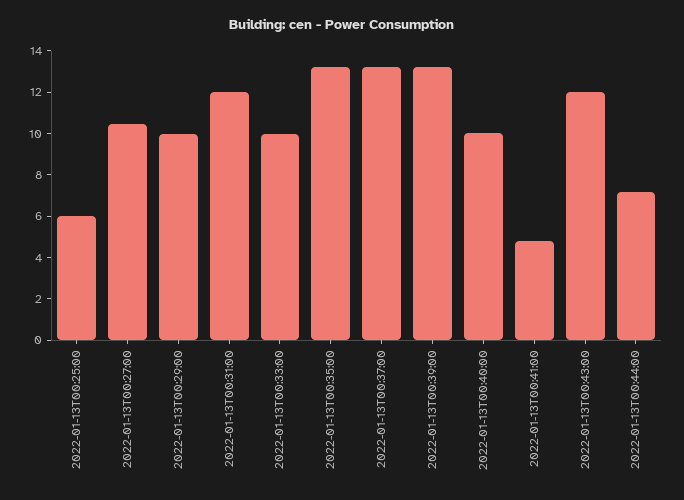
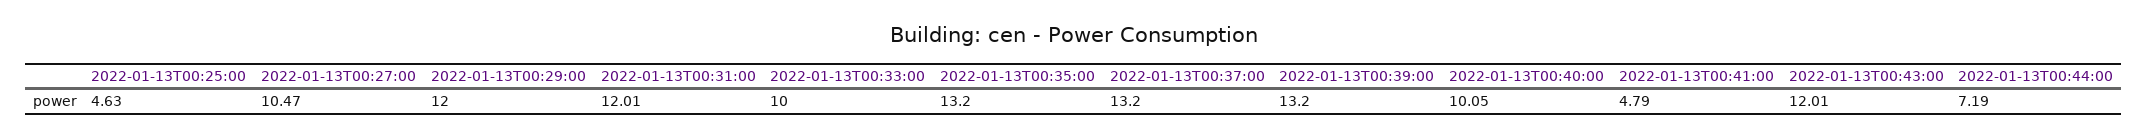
  {
-   "2022-01-13T00:25:00": 6,
+   "2022-01-13T00:25:00": 4.63,
    "2022-01-13T00:27:00": 10.47,
-   "2022-01-13T00:29:00": 10,
+   "2022-01-13T00:29:00": 12,
    "2022-01-13T00:31:00": 12.01,
    "2022-01-13T00:33:00": 10,
    "2022-01-13T00:35:00": 13.2,
    "2022-01-13T00:37:00": 13.2,
    "2022-01-13T00:39:00": 13.2,
    "2022-01-13T00:40:00": 10.05,
    "2022-01-13T00:41:00": 4.79,
    "2022-01-13T00:43:00": 12.01,
    "2022-01-13T00:44:00": 7.19
  }

